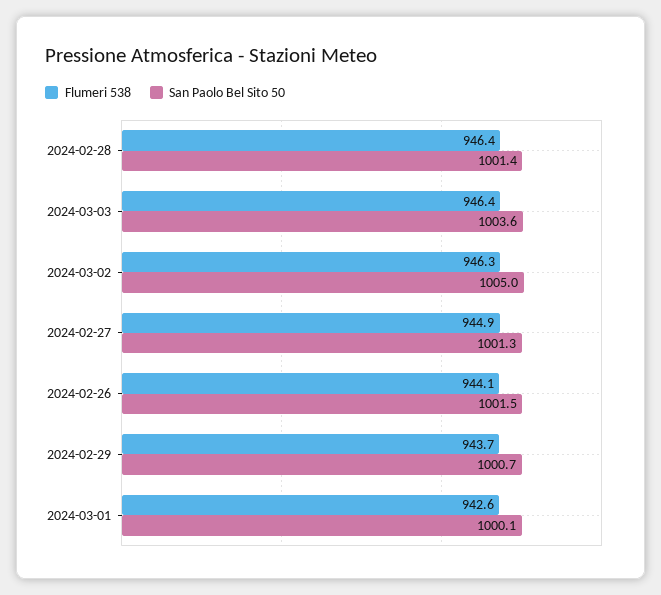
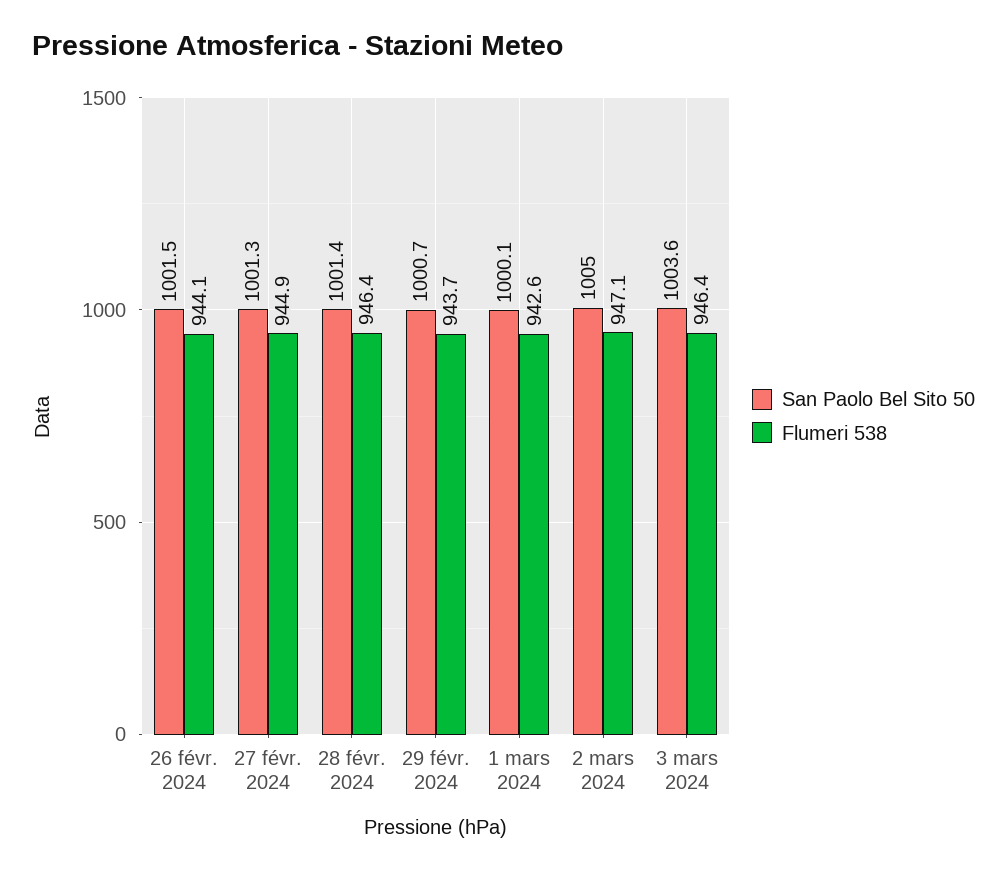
  {
    "Flumeri 538": {
      "2024-02-28": 946.4,
      "2024-03-03": 946.4,
-     "2024-03-02": 946.3,
+     "2024-03-02": 947.1,
      "2024-02-27": 944.9,
      "2024-02-26": 944.1,
      "2024-02-29": 943.7,
      "2024-03-01": 942.6
    },
    "San Paolo Bel Sito 50": {
      "2024-02-28": 1001.4,
      "2024-03-03": 1003.6,
      "2024-03-02": 1005,
      "2024-02-27": 1001.3,
      "2024-02-26": 1001.5,
      "2024-02-29": 1000.7,
      "2024-03-01": 1000.1
    }
  }

